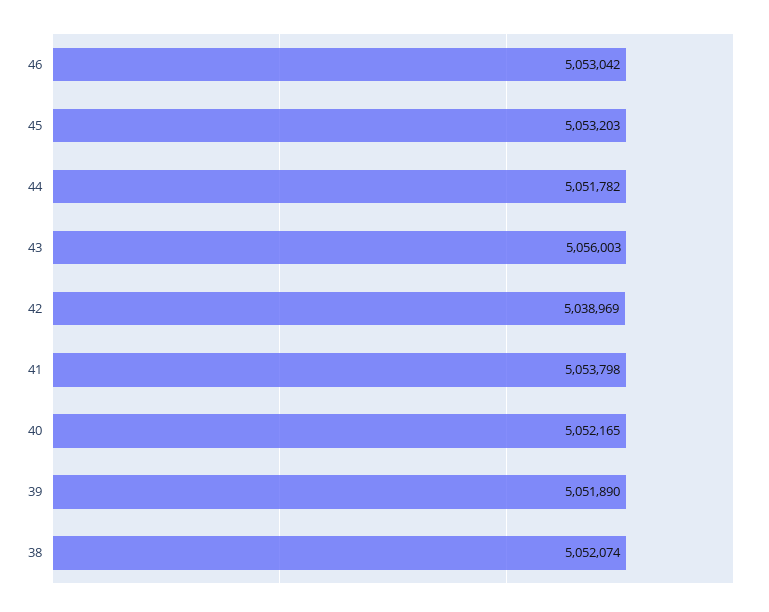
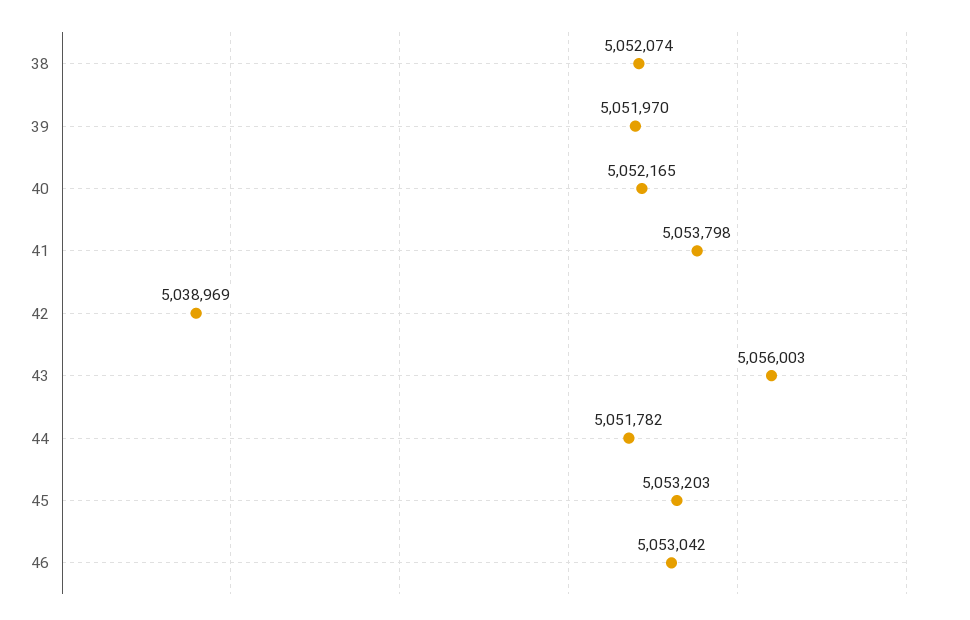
  {
    "46": 5053042,
    "45": 5053203,
    "44": 5051782,
    "43": 5056003,
    "42": 5038969,
    "41": 5053798,
    "40": 5052165,
-   "39": 5051890,
+   "39": 5051970,
    "38": 5052074
  }

